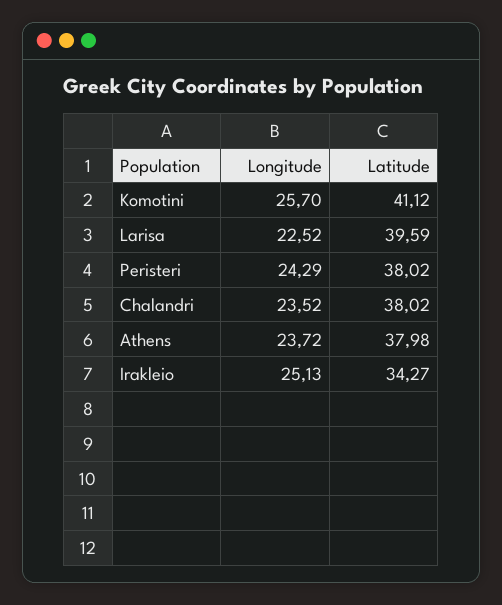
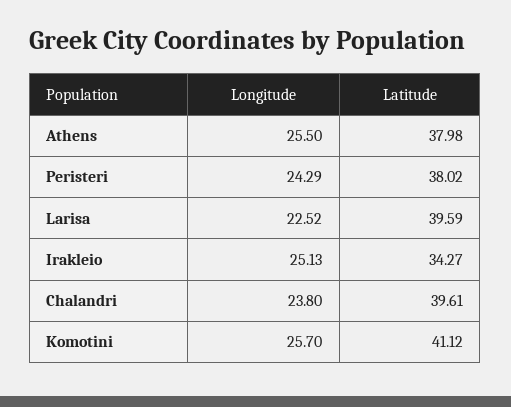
  {
    "Longitude": {
      "Komotini": 25.7,
      "Larisa": 22.52,
      "Peristeri": 24.29,
-     "Chalandri": 23.52,
+     "Chalandri": 23.8,
-     "Athens": 23.72,
+     "Athens": 25.5,
      "Irakleio": 25.13
    },
    "Latitude": {
      "Komotini": 41.12,
      "Larisa": 39.59,
      "Peristeri": 38.02,
-     "Chalandri": 38.02,
+     "Chalandri": 39.61,
      "Athens": 37.98,
      "Irakleio": 34.27
    }
  }

